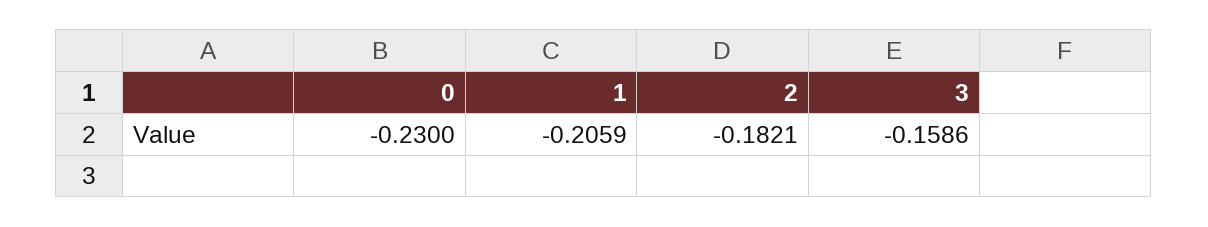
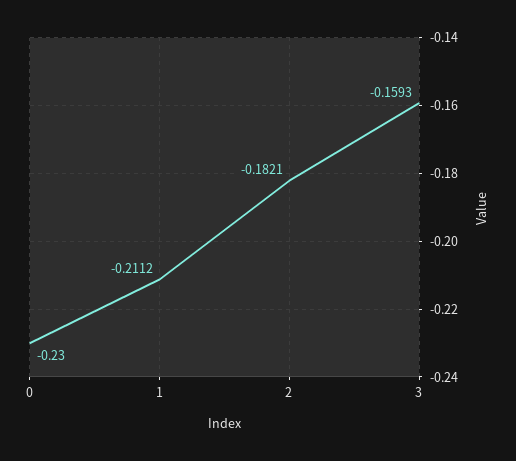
  {
    "0": -0.23,
-   "1": -0.2059,
+   "1": -0.2112,
    "2": -0.1821,
-   "3": -0.1586
+   "3": -0.1593
  }

